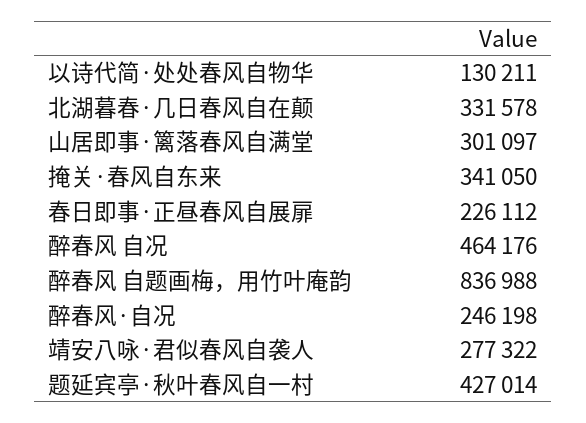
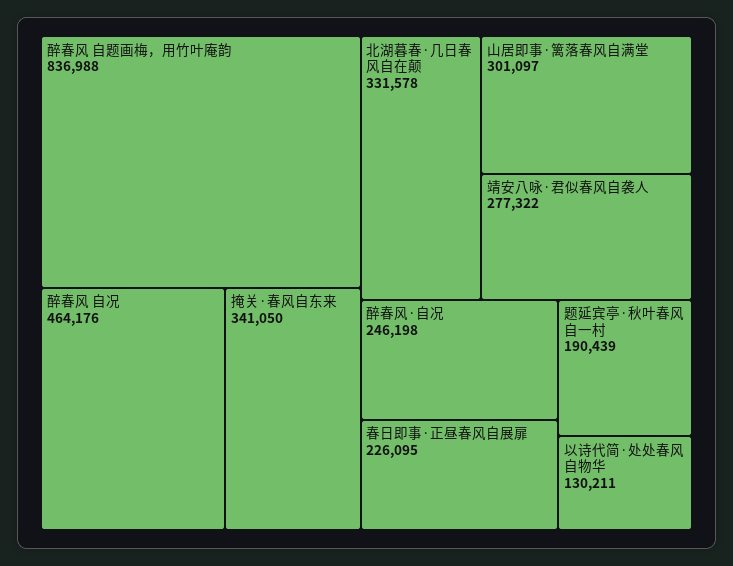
  {
    "以诗代简·处处春风自物华": 130211,
    "北湖暮春·几日春风自在颠": 331578,
    "山居即事·篱落春风自满堂": 301097,
    "掩关·春风自东来": 341050,
-   "春日即事·正昼春风自展扉": 226112,
+   "春日即事·正昼春风自展扉": 226095,
    "醉春风 自况": 464176,
    "醉春风 自题画梅，用竹叶庵韵": 836988,
    "醉春风·自况": 246198,
    "靖安八咏·君似春风自袭人": 277322,
-   "题延宾亭·秋叶春风自一村": 427014
+   "题延宾亭·秋叶春风自一村": 190439
  }

